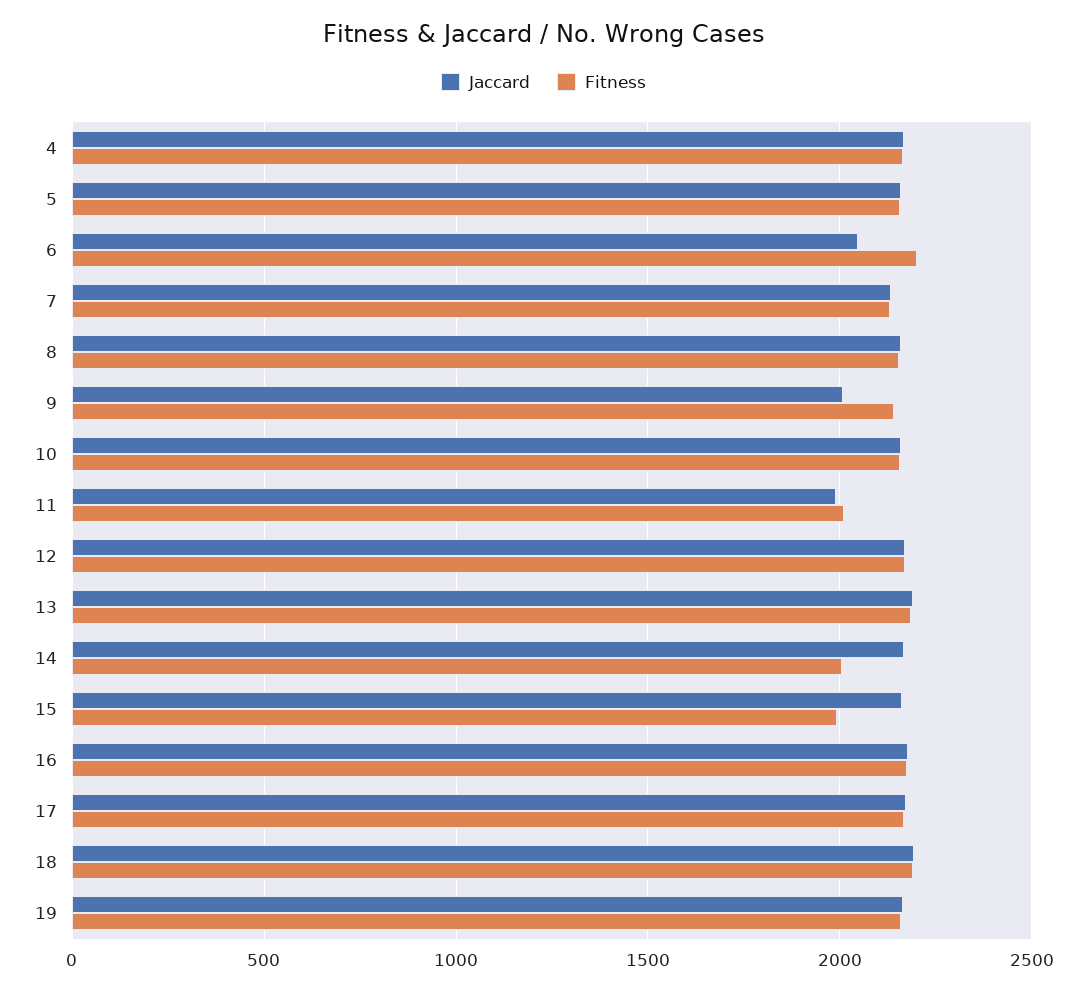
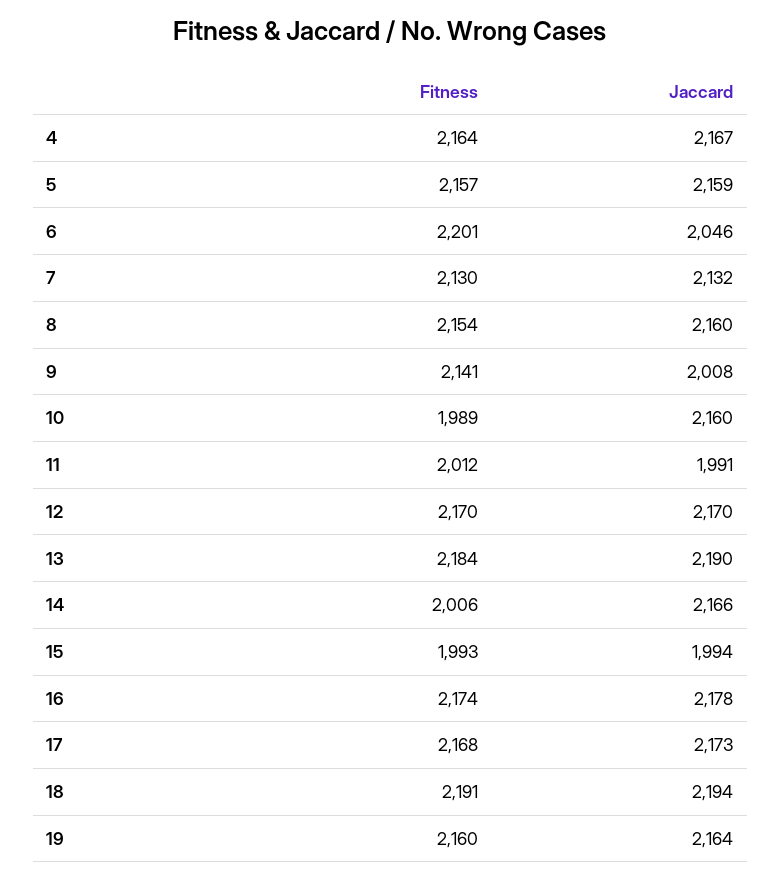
  {
    "Jaccard": {
      "4": 2167,
      "5": 2159,
      "6": 2046,
      "7": 2132,
      "8": 2160,
      "9": 2008,
      "10": 2160,
      "11": 1991,
      "12": 2170,
      "13": 2190,
      "14": 2166,
-     "15": 2150,
+     "15": 1994,
      "16": 2178,
      "17": 2173,
      "18": 2194,
      "19": 2164
    },
    "Fitness": {
      "4": 2164,
      "5": 2157,
      "6": 2201,
      "7": 2130,
      "8": 2154,
      "9": 2141,
-     "10": 2150,
+     "10": 1989,
      "11": 2012,
      "12": 2170,
      "13": 2184,
      "14": 2006,
      "15": 1993,
      "16": 2174,
      "17": 2168,
      "18": 2191,
      "19": 2160
    }
  }

